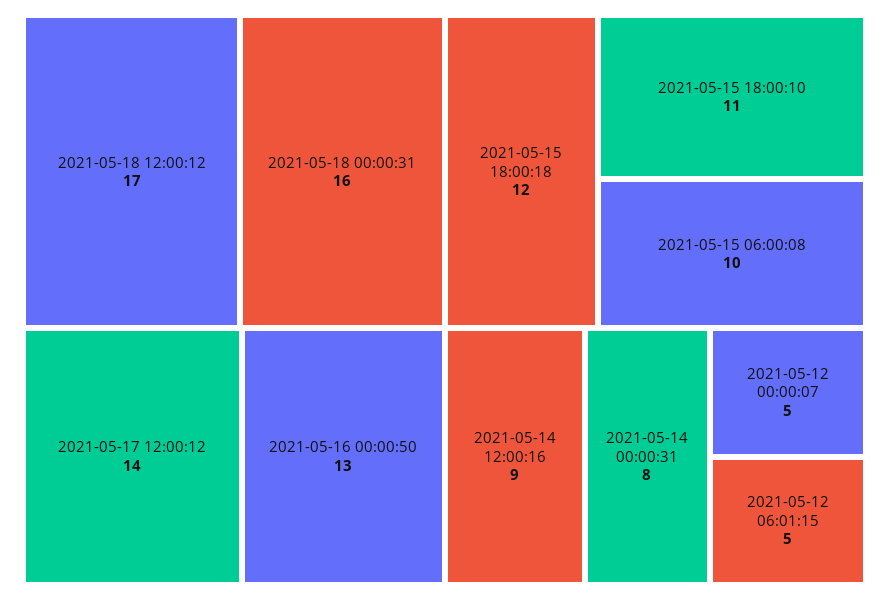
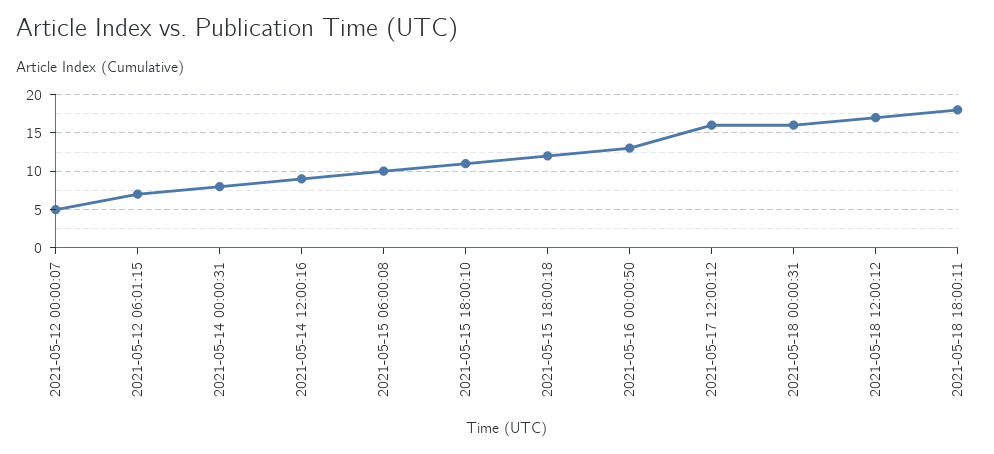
  {
    "2021-05-18 12:00:12": 17,
    "2021-05-18 00:00:31": 16,
-   "2021-05-17 12:00:12": 14,
+   "2021-05-17 12:00:12": 16,
    "2021-05-16 00:00:50": 13,
    "2021-05-15 18:00:18": 12,
    "2021-05-15 18:00:10": 11,
    "2021-05-15 06:00:08": 10,
    "2021-05-14 12:00:16": 9,
    "2021-05-14 00:00:31": 8,
    "2021-05-12 00:00:07": 5,
-   "2021-05-12 06:01:15": 5
+   "2021-05-12 06:01:15": 7,
+   "2021-05-18 18:00:11": 18
  }

